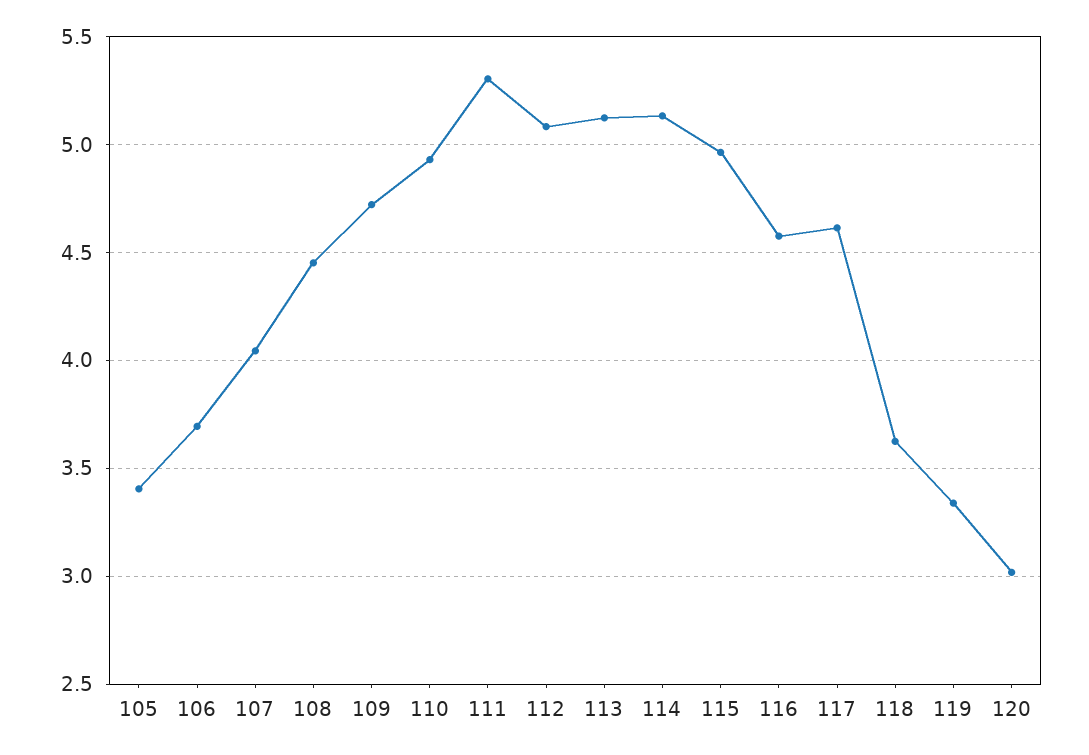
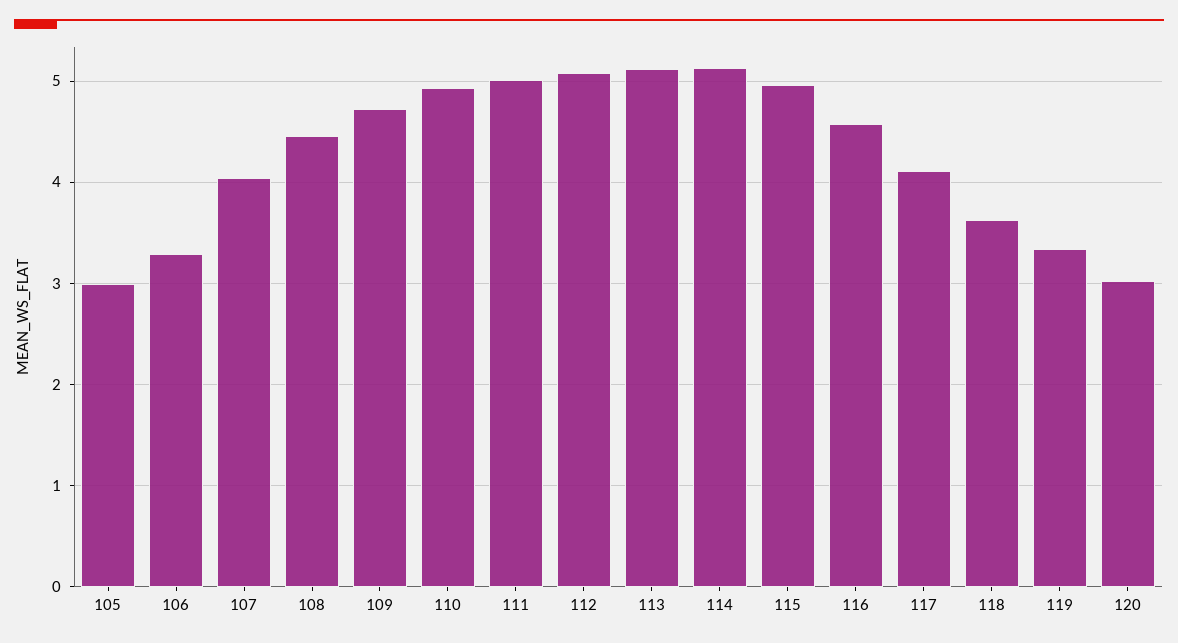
  {
-   "105": 3.4,
+   "105": 3,
-   "106": 3.7,
+   "106": 3.3,
    "107": 4.05,
    "108": 4.45,
    "109": 4.7,
    "110": 4.95,
-   "111": 5.3,
+   "111": 5,
    "112": 5.1,
    "113": 5.1,
    "114": 5.15,
    "115": 4.95,
    "116": 4.6,
-   "117": 4.6,
+   "117": 4.1,
    "118": 3.65,
    "119": 3.35,
    "120": 3
  }

